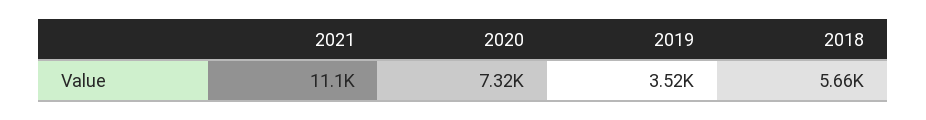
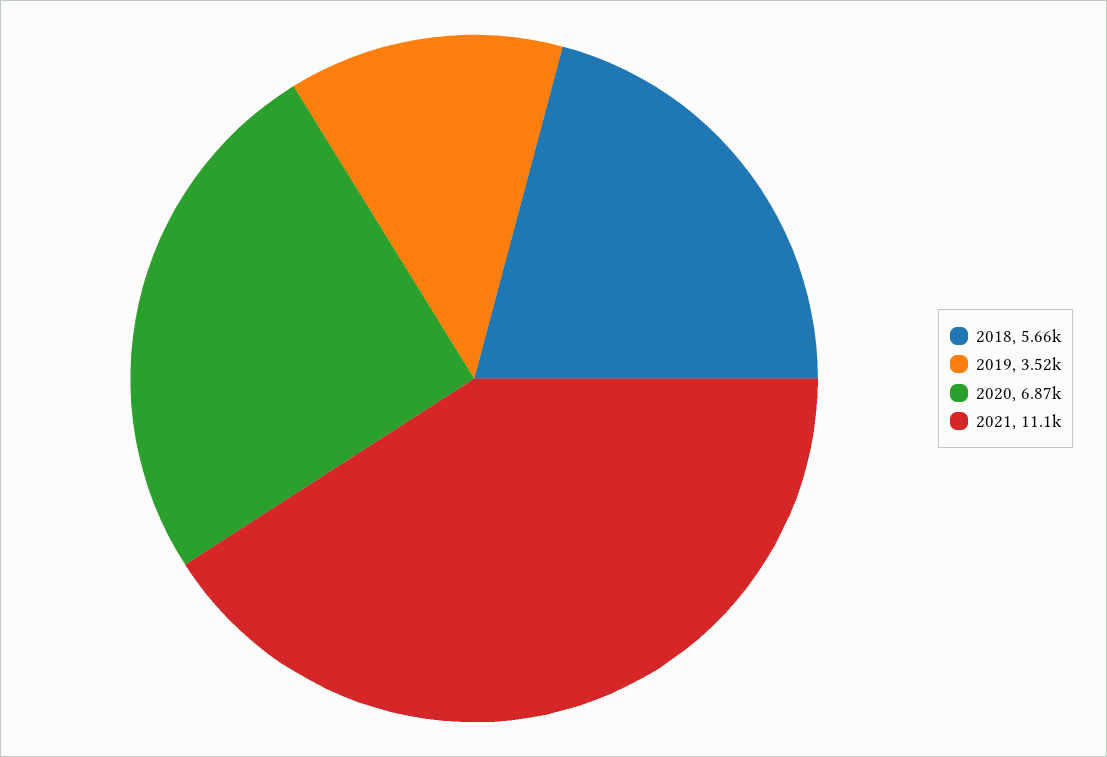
  {
    "2021": 11100,
-   "2020": 7320,
+   "2020": 6870,
    "2019": 3520,
    "2018": 5660
  }

